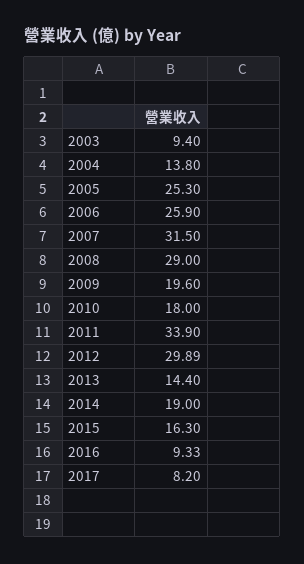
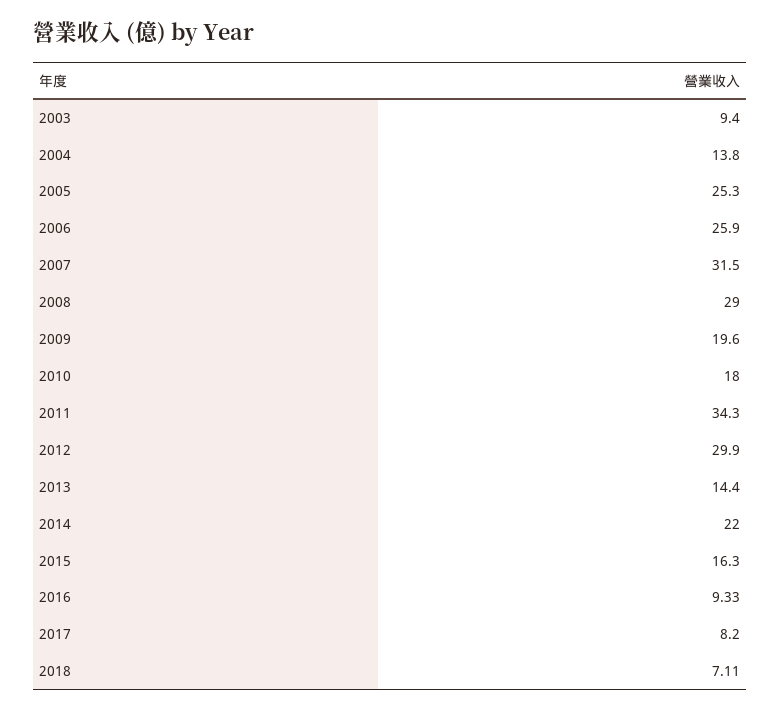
  {
    "2003": 9.4,
    "2004": 13.8,
    "2005": 25.3,
    "2006": 25.9,
    "2007": 31.5,
    "2008": 29,
    "2009": 19.6,
    "2010": 18,
-   "2011": 33.9,
+   "2011": 34.3,
-   "2012": 29.89,
+   "2012": 29.9,
    "2013": 14.4,
-   "2014": 19,
+   "2014": 22,
    "2015": 16.3,
    "2016": 9.33,
-   "2017": 8.2
+   "2017": 8.2,
+   "2018": 7.11
  }

